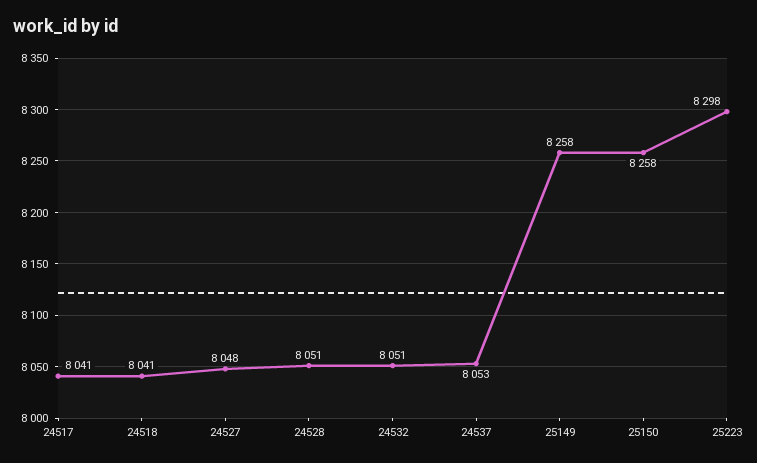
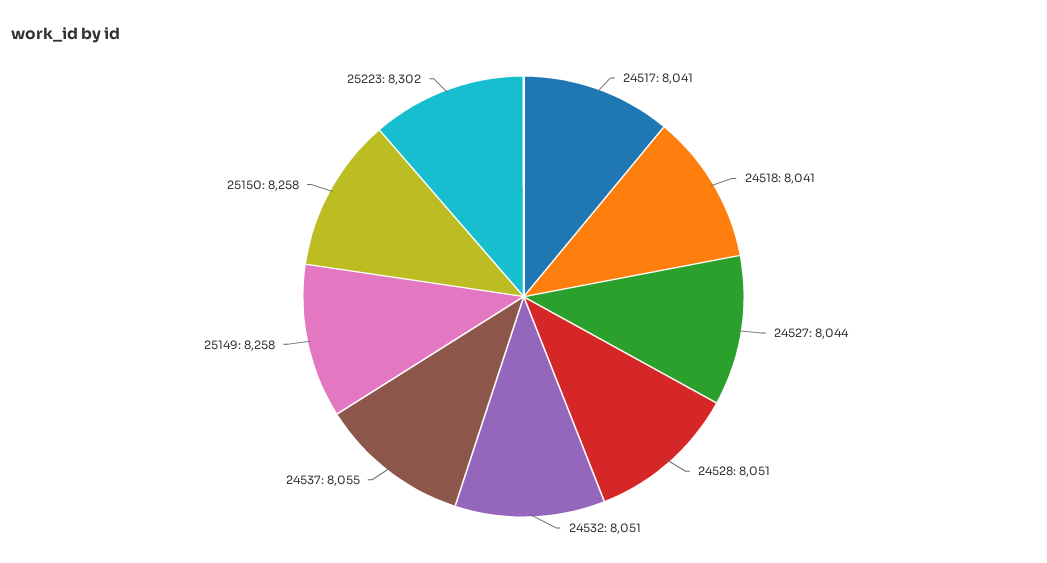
  {
    "24517": 8041,
    "24518": 8041,
-   "24527": 8048,
+   "24527": 8044,
    "24528": 8051,
    "24532": 8051,
-   "24537": 8053,
+   "24537": 8055,
    "25149": 8258,
    "25150": 8258,
-   "25223": 8298
+   "25223": 8302
  }

